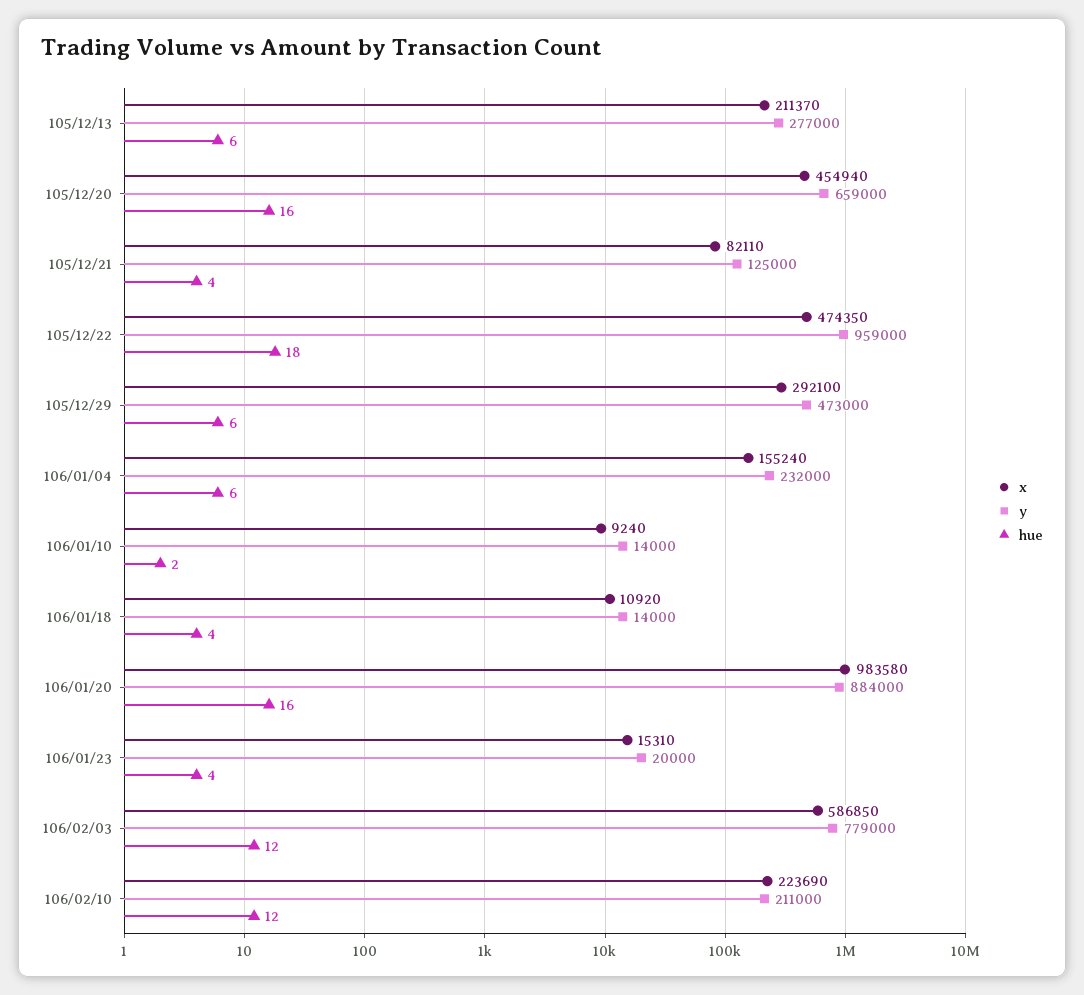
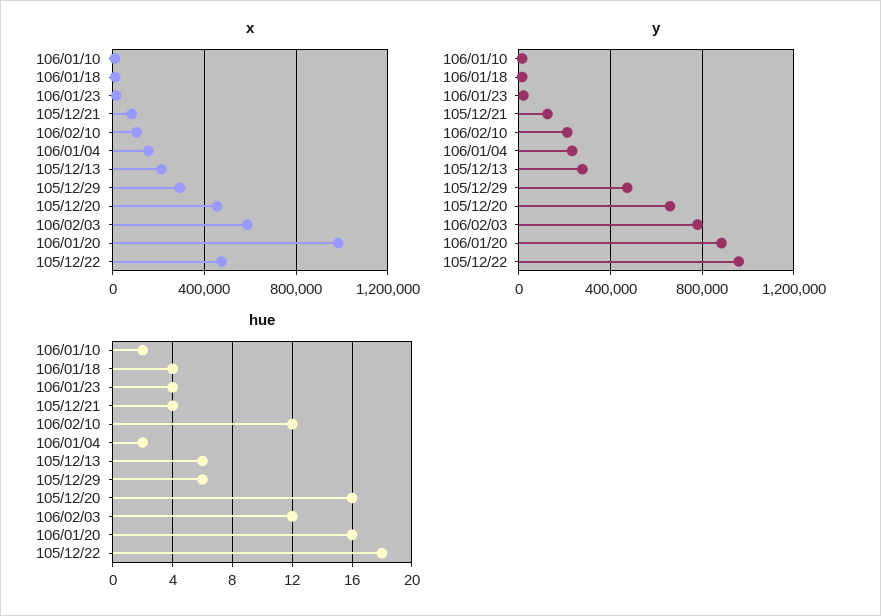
  {
    "x": {
      "105/12/13": 211370,
      "105/12/20": 454940,
      "105/12/21": 82110,
      "105/12/22": 474350,
      "105/12/29": 292100,
      "106/01/04": 155240,
      "106/01/10": 9240,
      "106/01/18": 10920,
      "106/01/20": 983580,
      "106/01/23": 15310,
      "106/02/03": 586850,
-     "106/02/10": 223690
+     "106/02/10": 100000
    },
    "y": {
      "105/12/13": 277000,
      "105/12/20": 659000,
      "105/12/21": 125000,
      "105/12/22": 959000,
      "105/12/29": 473000,
      "106/01/04": 232000,
      "106/01/10": 14000,
      "106/01/18": 14000,
      "106/01/20": 884000,
      "106/01/23": 20000,
      "106/02/03": 779000,
      "106/02/10": 211000
    },
    "hue": {
      "105/12/13": 6,
      "105/12/20": 16,
      "105/12/21": 4,
      "105/12/22": 18,
      "105/12/29": 6,
-     "106/01/04": 6,
+     "106/01/04": 2,
      "106/01/10": 2,
      "106/01/18": 4,
      "106/01/20": 16,
      "106/01/23": 4,
      "106/02/03": 12,
      "106/02/10": 12
    }
  }

